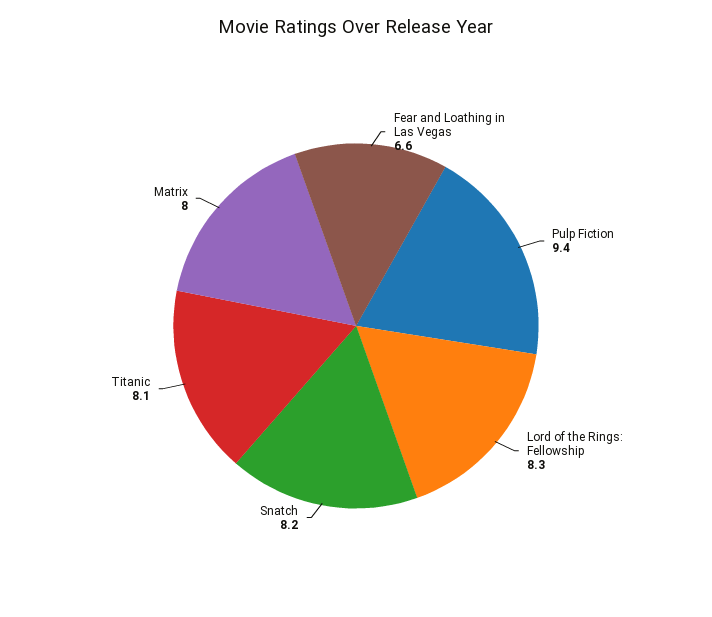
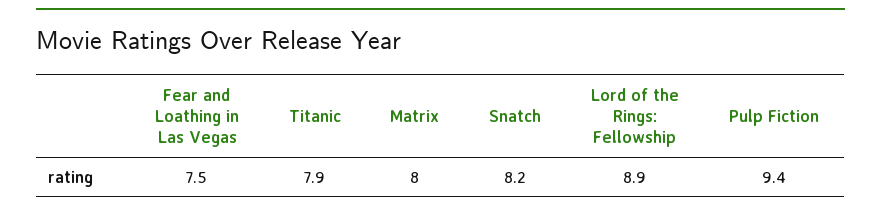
  {
-   "Fear and Loathing in Las Vegas": 6.6,
+   "Fear and Loathing in Las Vegas": 7.5,
    "Pulp Fiction": 9.4,
-   "Lord of the Rings: Fellowship": 8.3,
+   "Lord of the Rings: Fellowship": 8.9,
    "Snatch": 8.2,
-   "Titanic": 8.1,
+   "Titanic": 7.9,
    "Matrix": 8
  }

